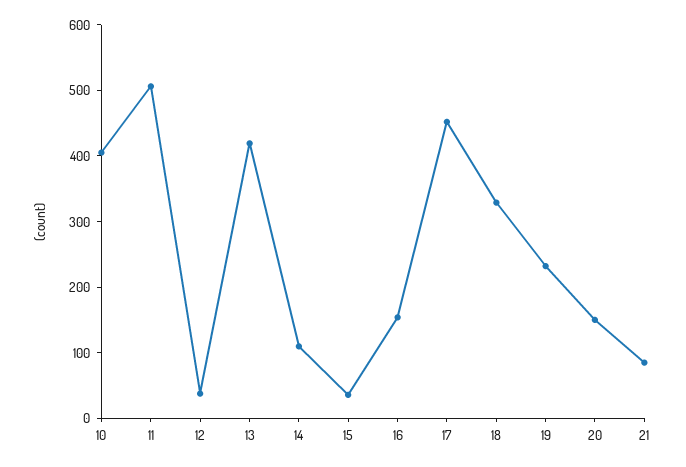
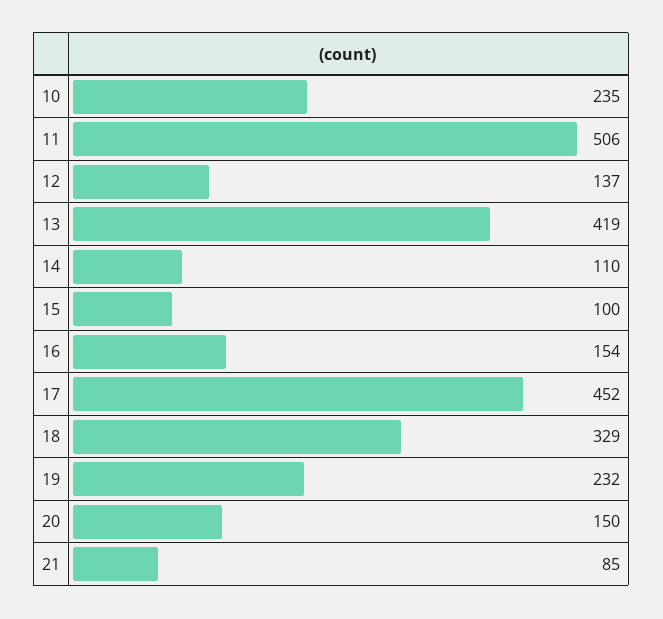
  {
-   "10": 400,
+   "10": 235,
    "11": 506,
-   "12": 40,
+   "12": 137,
    "13": 419,
    "14": 110,
-   "15": 40,
+   "15": 100,
    "16": 154,
    "17": 452,
    "18": 329,
    "19": 232,
    "20": 150,
    "21": 85
  }

